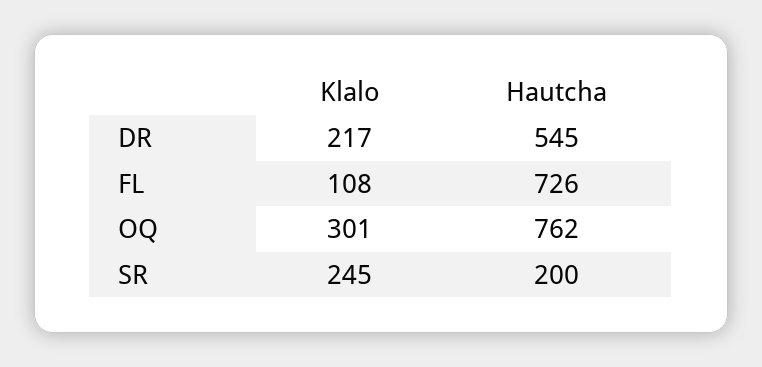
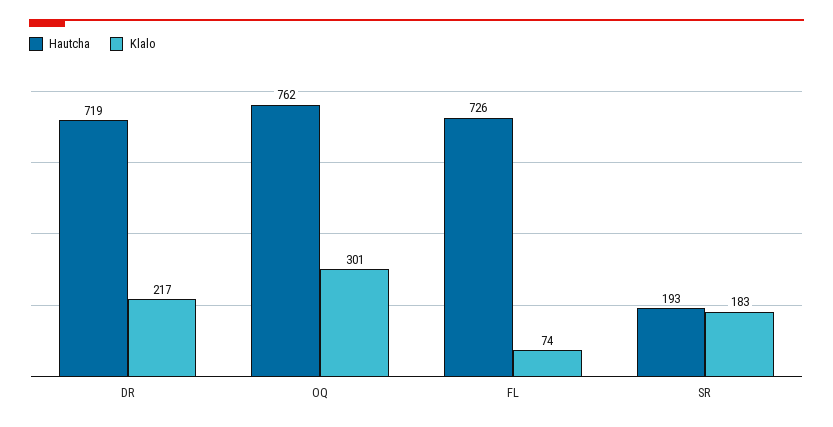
  {
    "Klalo": {
      "DR": 217,
-     "FL": 108,
+     "FL": 74,
      "OQ": 301,
-     "SR": 245
+     "SR": 183
    },
    "Hautcha": {
-     "DR": 545,
+     "DR": 719,
      "FL": 726,
      "OQ": 762,
-     "SR": 200
+     "SR": 193
    }
  }

